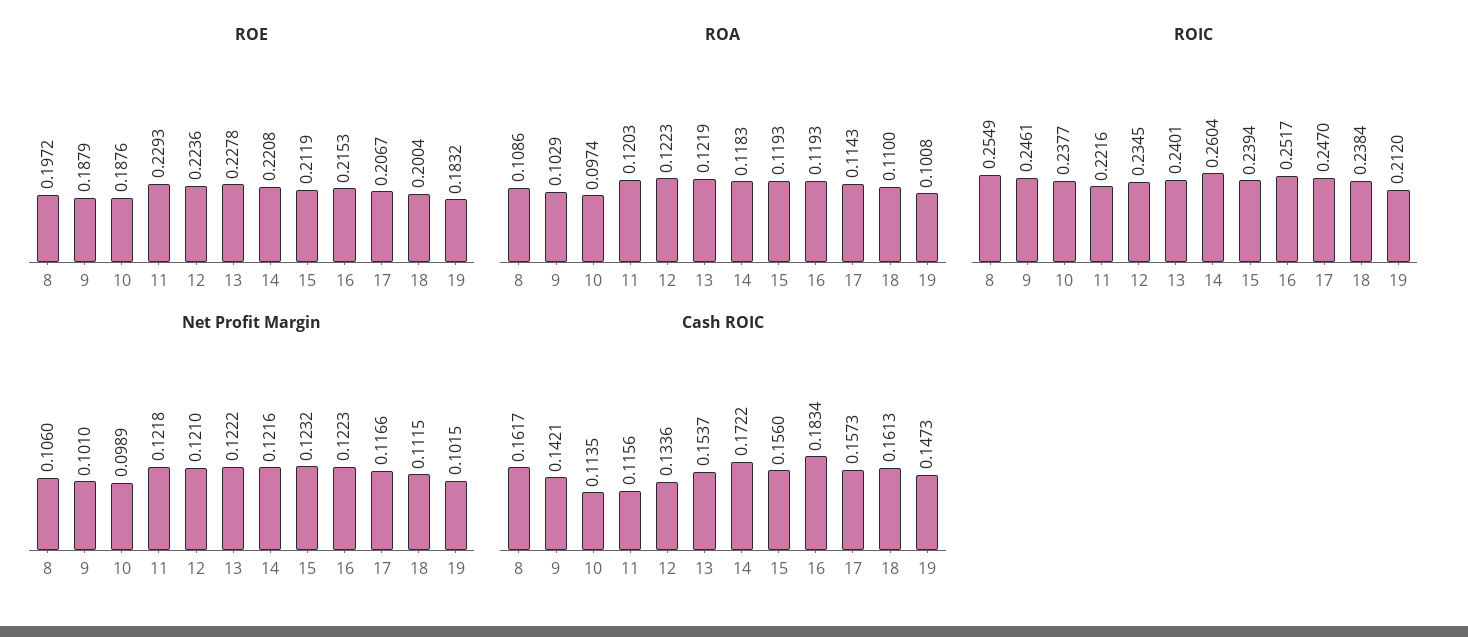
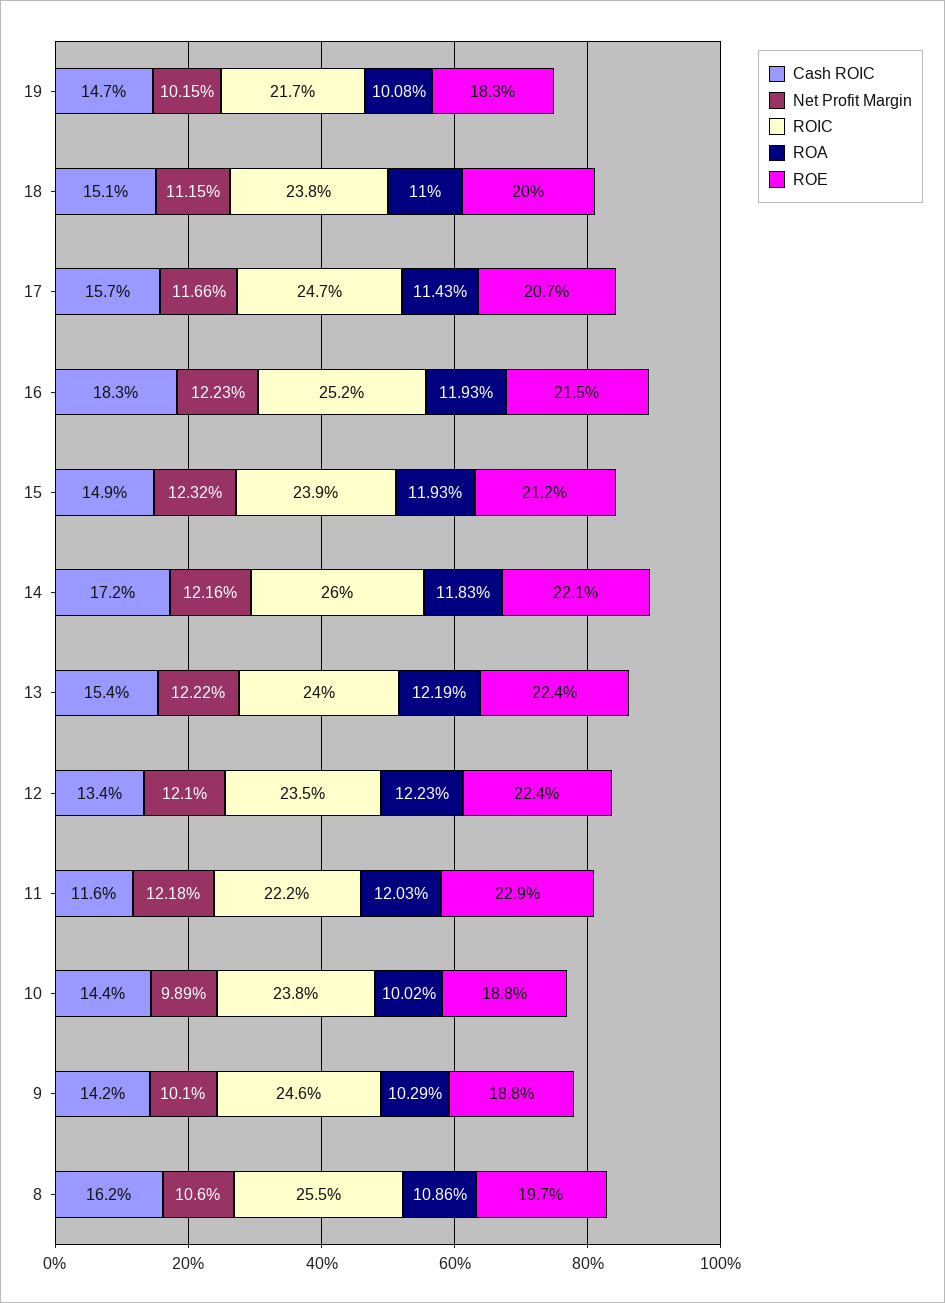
  {
    "ROE": {
      "8": 0.1972,
      "9": 0.1879,
      "10": 0.1876,
      "11": 0.2293,
      "12": 0.2236,
-     "13": 0.2278,
+     "13": 0.224,
      "14": 0.2208,
      "15": 0.2119,
      "16": 0.2153,
      "17": 0.2067,
      "18": 0.2004,
      "19": 0.1832
    },
    "ROA": {
      "8": 0.1086,
      "9": 0.1029,
-     "10": 0.0974,
+     "10": 0.1002,
      "11": 0.1203,
      "12": 0.1223,
      "13": 0.1219,
      "14": 0.1183,
      "15": 0.1193,
      "16": 0.1193,
      "17": 0.1143,
      "18": 0.11,
      "19": 0.1008
    },
    "ROIC": {
      "8": 0.2549,
      "9": 0.2461,
      "10": 0.2377,
      "11": 0.2216,
      "12": 0.2345,
      "13": 0.2401,
      "14": 0.2604,
      "15": 0.2394,
      "16": 0.2517,
      "17": 0.247,
      "18": 0.2384,
-     "19": 0.212
+     "19": 0.217
    },
    "Net Profit Margin": {
      "8": 0.106,
      "9": 0.101,
      "10": 0.0989,
      "11": 0.1218,
      "12": 0.121,
      "13": 0.1222,
      "14": 0.1216,
      "15": 0.1232,
      "16": 0.1223,
      "17": 0.1166,
      "18": 0.1115,
      "19": 0.1015
    },
    "Cash ROIC": {
      "8": 0.1617,
      "9": 0.1421,
-     "10": 0.1135,
+     "10": 0.144,
      "11": 0.1156,
      "12": 0.1336,
      "13": 0.1537,
      "14": 0.1722,
-     "15": 0.156,
+     "15": 0.149,
      "16": 0.1834,
      "17": 0.1573,
-     "18": 0.1613,
+     "18": 0.151,
      "19": 0.1473
    }
  }

